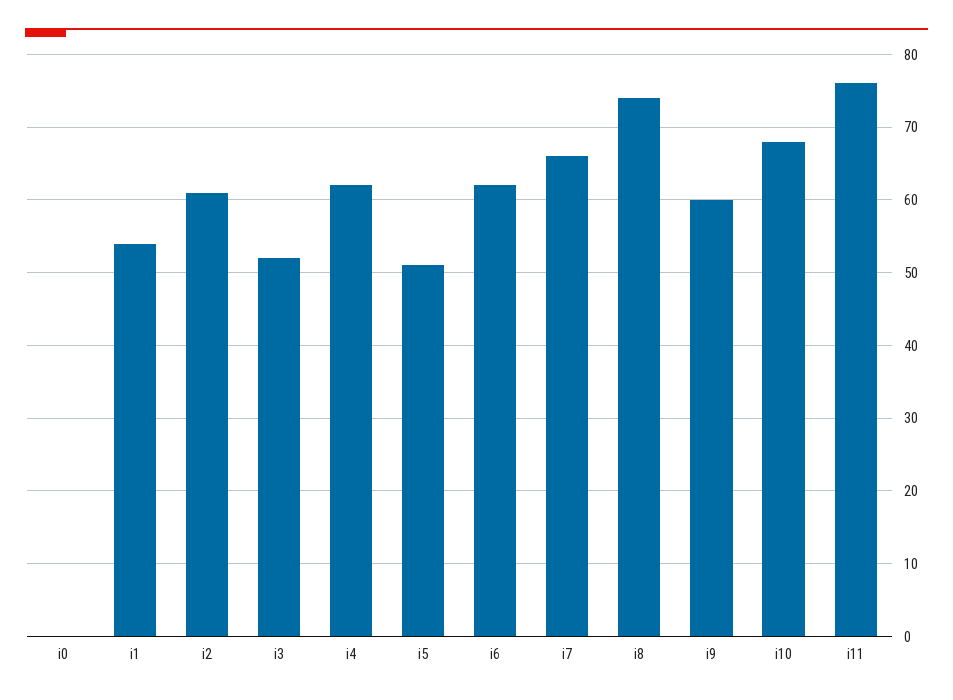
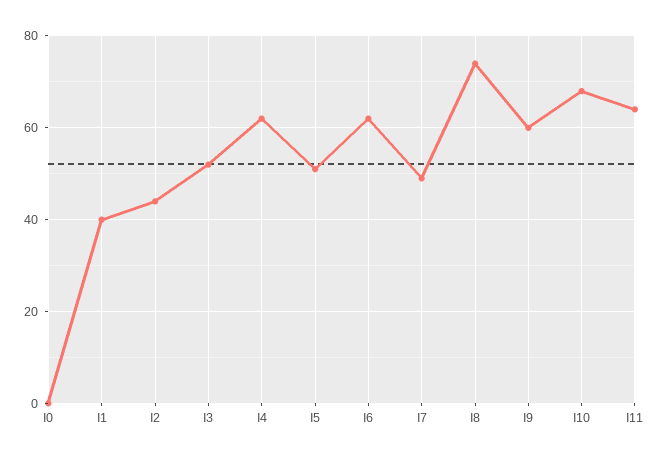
  {
    "i0": 0,
-   "i1": 54,
+   "i1": 40,
-   "i2": 61,
+   "i2": 45,
    "i3": 52,
    "i4": 62,
    "i5": 51,
    "i6": 62,
-   "i7": 66,
+   "i7": 50,
    "i8": 74,
    "i9": 60,
    "i10": 68,
-   "i11": 76
+   "i11": 65
  }

